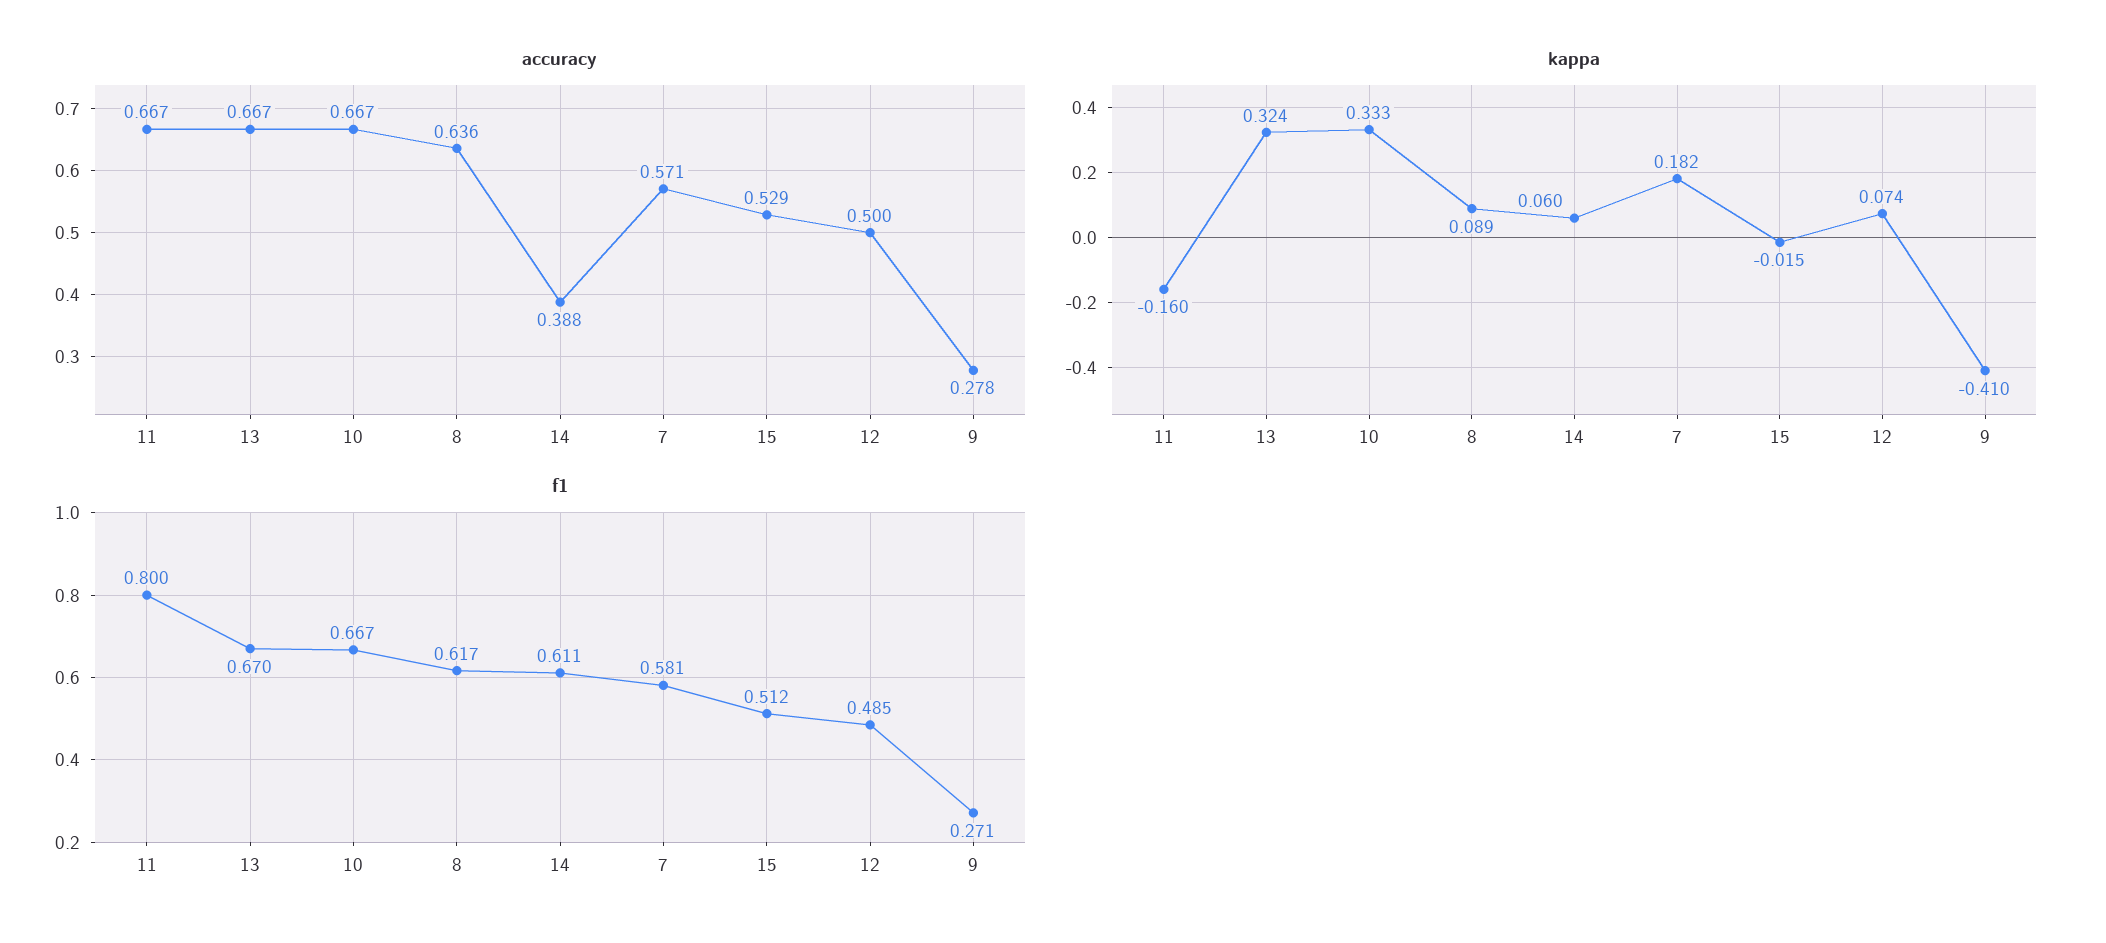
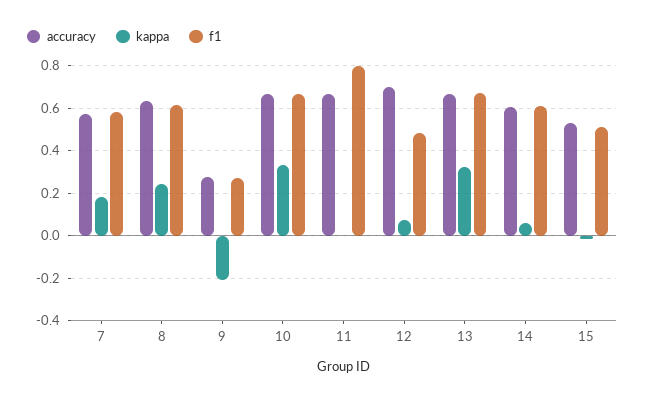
  {
    "accuracy": {
      "11": 0.667,
      "13": 0.667,
      "10": 0.667,
      "8": 0.636,
-     "14": 0.388,
+     "14": 0.6,
      "7": 0.571,
      "15": 0.529,
-     "12": 0.5,
+     "12": 0.7,
      "9": 0.278
    },
    "kappa": {
-     "11": -0.16,
+     "11": 0,
      "13": 0.324,
      "10": 0.333,
-     "8": 0.089,
+     "8": 0.25,
      "14": 0.06,
      "7": 0.182,
      "15": -0.015,
      "12": 0.074,
-     "9": -0.41
+     "9": -0.2
    },
    "f1": {
      "11": 0.8,
      "13": 0.67,
      "10": 0.667,
      "8": 0.617,
      "14": 0.611,
      "7": 0.581,
      "15": 0.512,
      "12": 0.485,
      "9": 0.271
    }
  }

